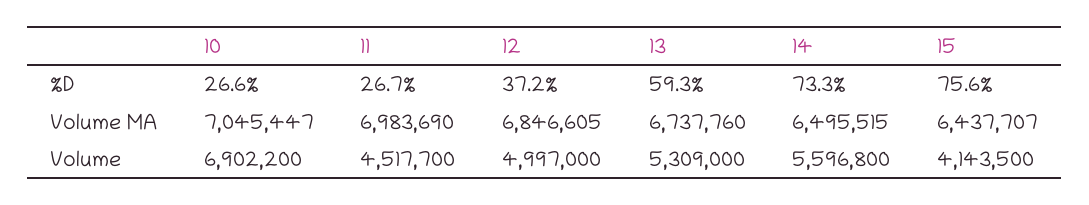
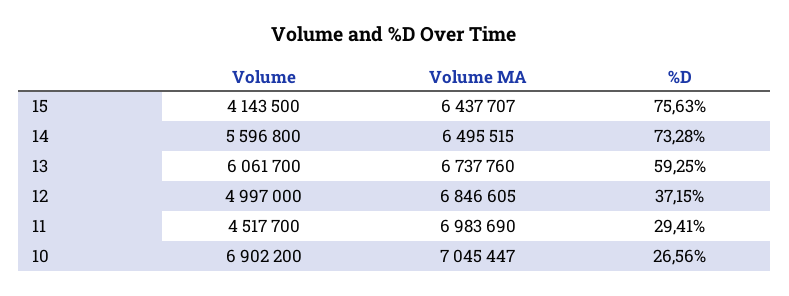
  {
    "10": {
      "%D": 26.56,
      "Volume MA": 7045447,
      "Volume": 6902200
    },
    "11": {
-     "%D": 26.7,
+     "%D": 29.41,
      "Volume MA": 6983690,
      "Volume": 4517700
    },
    "12": {
      "%D": 37.15,
      "Volume MA": 6846605,
      "Volume": 4997000
    },
    "13": {
      "%D": 59.25,
      "Volume MA": 6737760,
-     "Volume": 5309000
+     "Volume": 6061700
    },
    "14": {
      "%D": 73.28,
      "Volume MA": 6495515,
      "Volume": 5596800
    },
    "15": {
      "%D": 75.63,
      "Volume MA": 6437707,
      "Volume": 4143500
    }
  }

